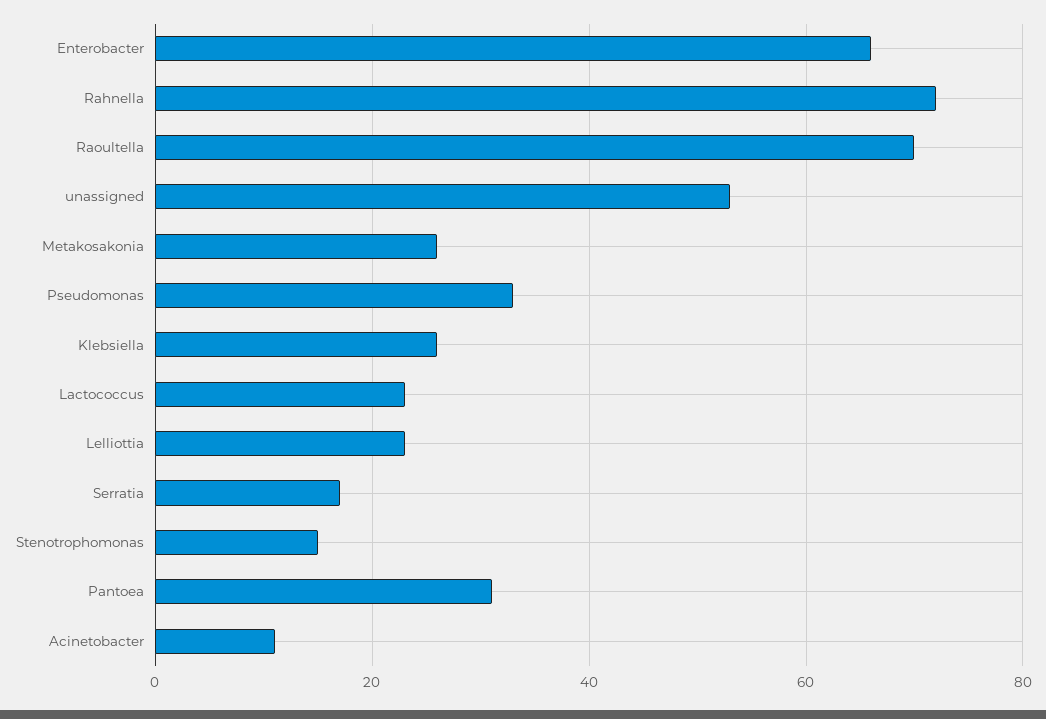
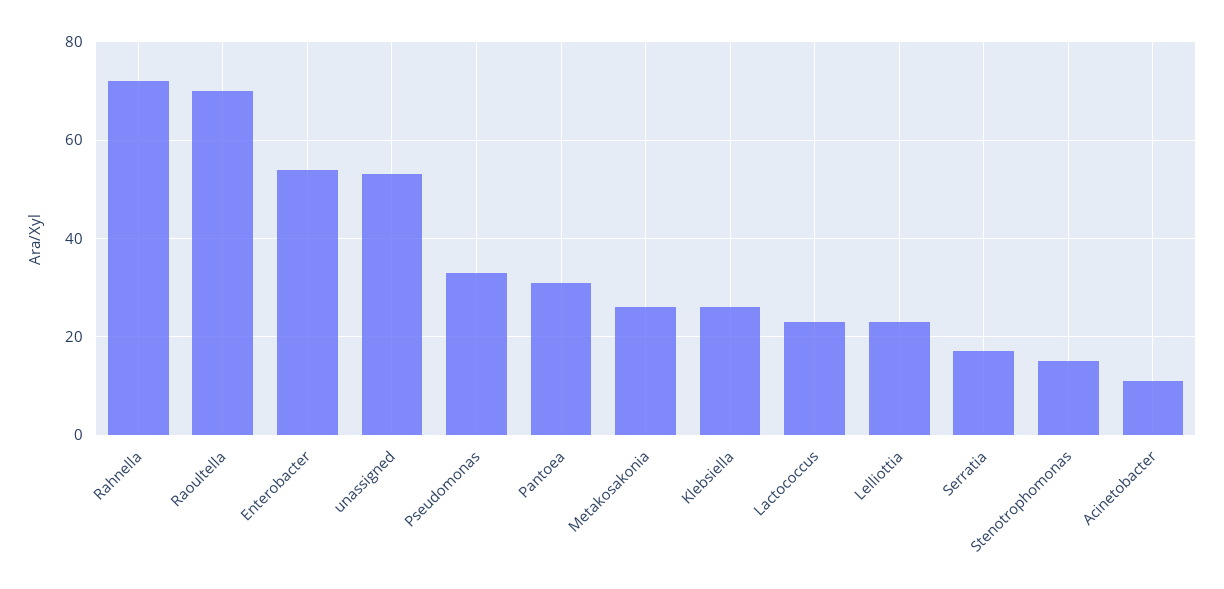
  {
-   "Enterobacter": 65,
+   "Enterobacter": 55,
    "Rahnella": 70,
    "Raoultella": 70,
    "unassigned": 55,
    "Metakosakonia": 25,
    "Pseudomonas": 35,
    "Klebsiella": 25,
    "Lactococcus": 25,
    "Lelliottia": 25,
    "Serratia": 15,
    "Stenotrophomonas": 15,
    "Pantoea": 30,
    "Acinetobacter": 10
  }

